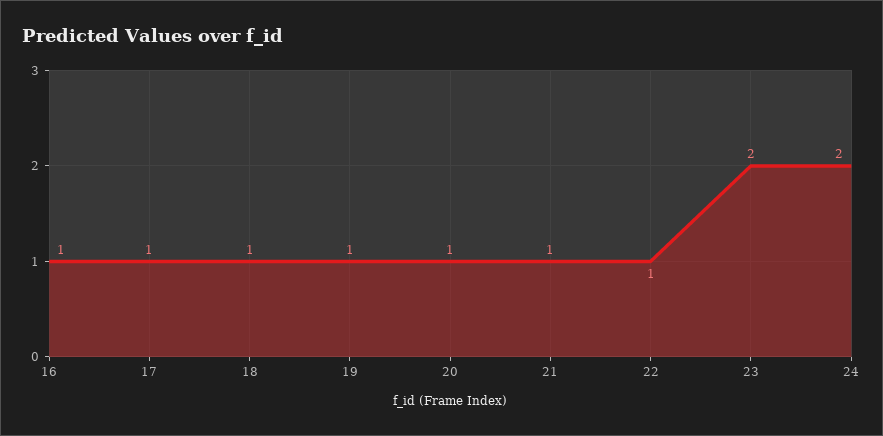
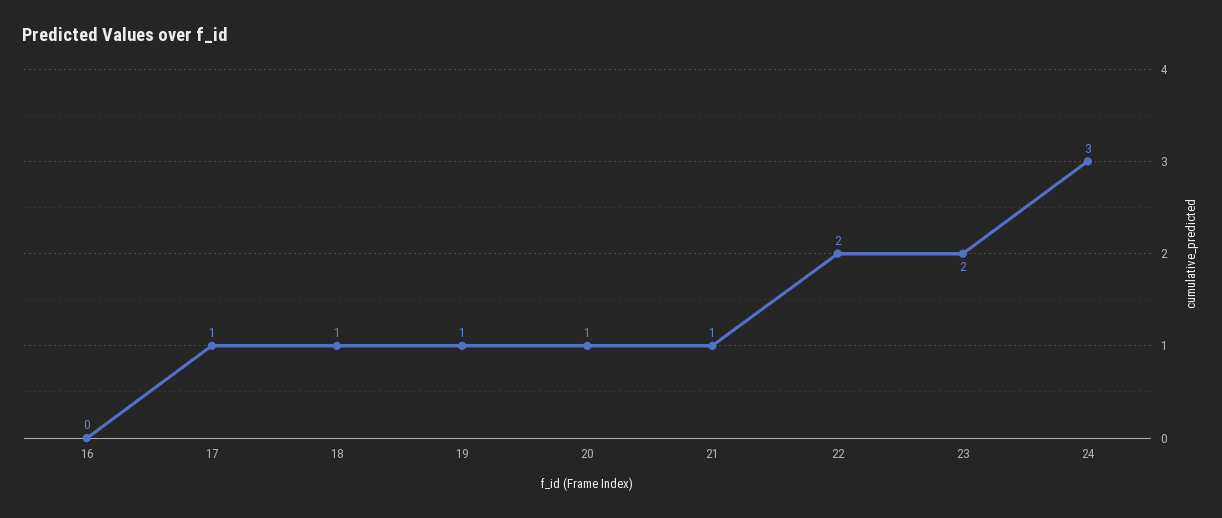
  {
-   "16": 1,
+   "16": 0,
    "17": 1,
    "18": 1,
    "19": 1,
    "20": 1,
    "21": 1,
-   "22": 1,
+   "22": 2,
    "23": 2,
-   "24": 2
+   "24": 3
  }

